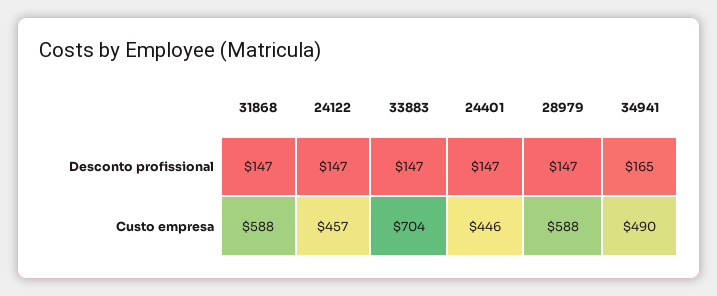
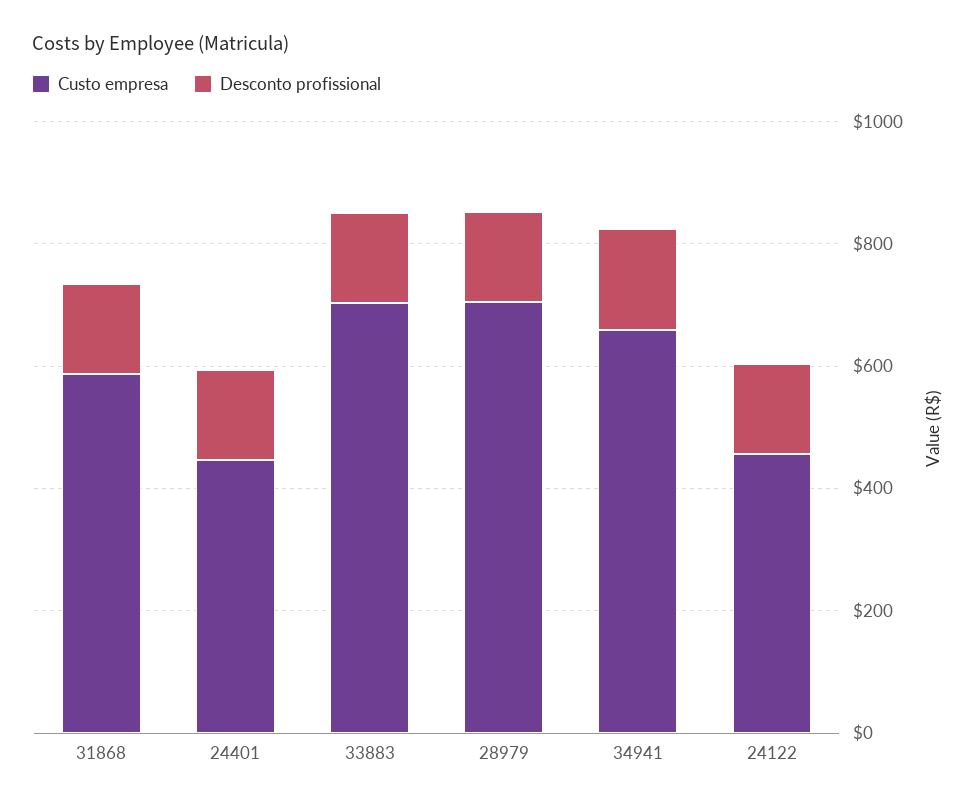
  {
    "Desconto profissional": {
      "31868": 147,
      "24122": 147,
      "33883": 147,
      "24401": 147,
      "28979": 147,
      "34941": 165
    },
    "Custo empresa": {
      "31868": 588,
      "24122": 457,
      "33883": 704,
      "24401": 446,
-     "28979": 588,
+     "28979": 700,
-     "34941": 490
+     "34941": 650
    }
  }

